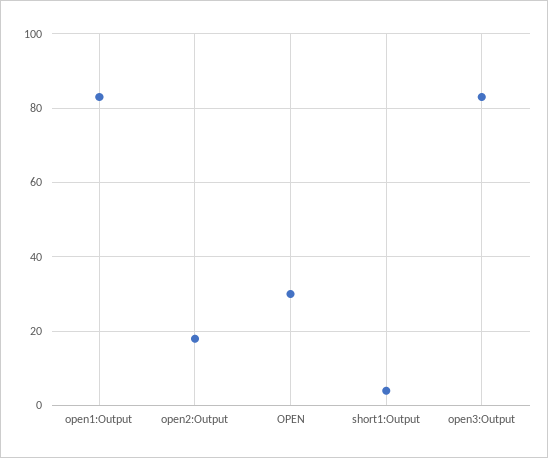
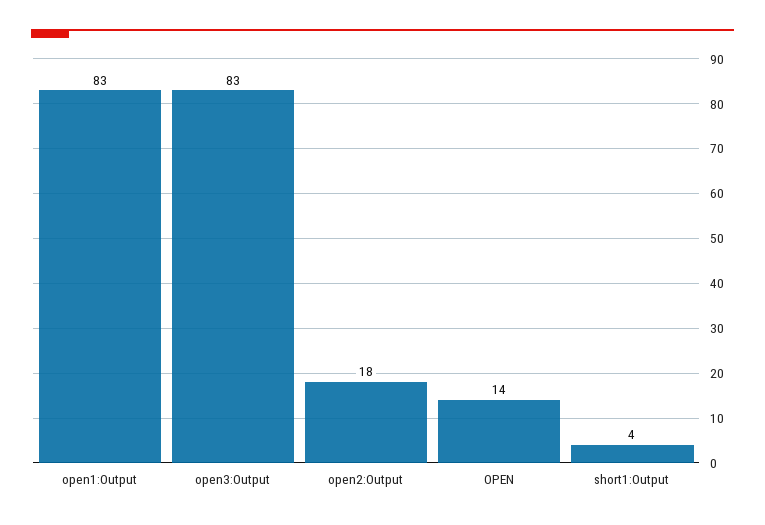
  {
    "open1:Output": 83,
    "open2:Output": 18,
-   "OPEN": 30,
+   "OPEN": 14,
    "short1:Output": 4,
    "open3:Output": 83
  }

